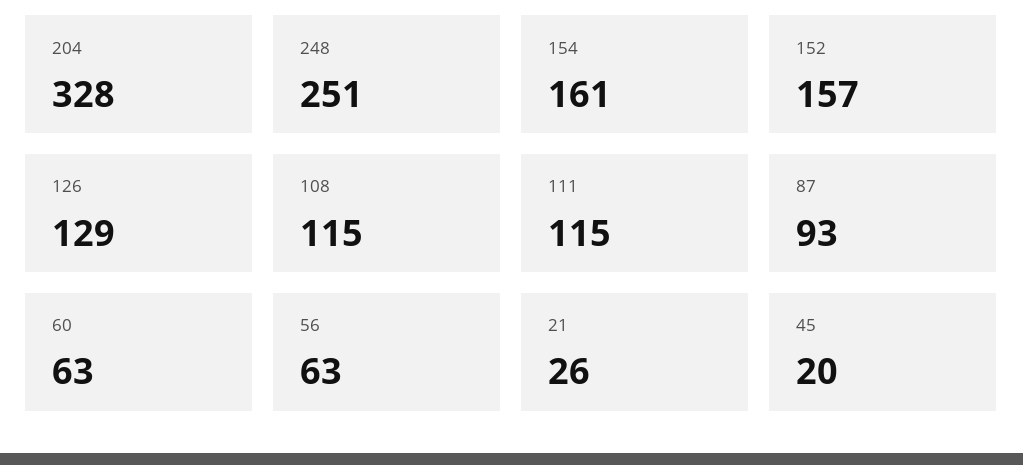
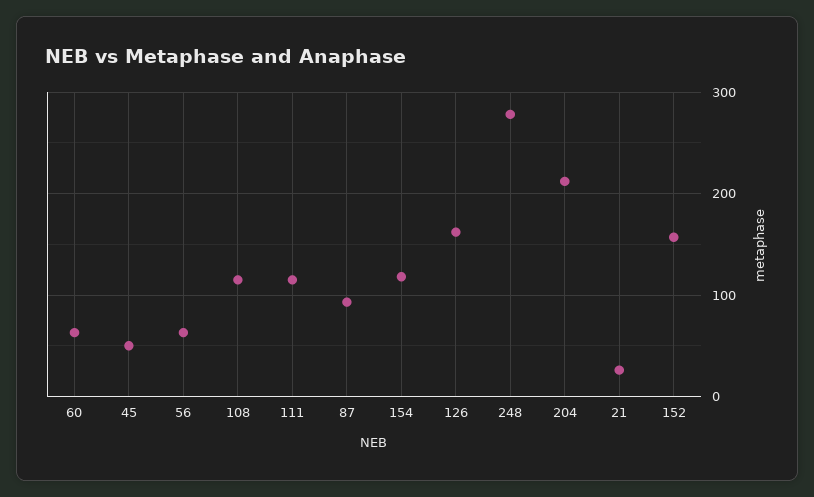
  {
-   "204": 328,
+   "204": 210,
-   "248": 251,
+   "248": 280,
-   "154": 161,
+   "154": 120,
    "152": 157,
-   "126": 129,
+   "126": 160,
    "108": 115,
    "111": 115,
    "87": 93,
    "60": 63,
    "56": 63,
    "21": 26,
-   "45": 20
+   "45": 50
  }

